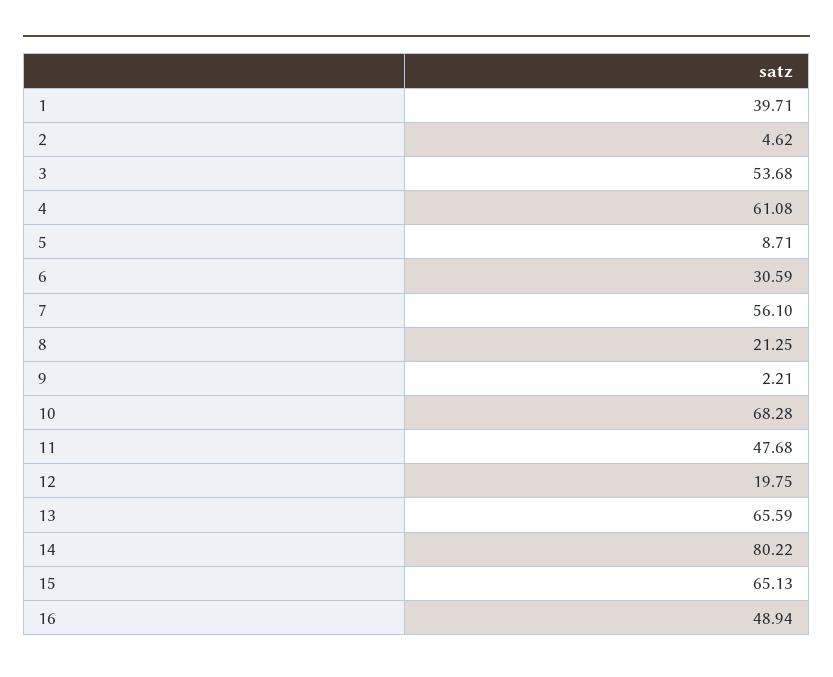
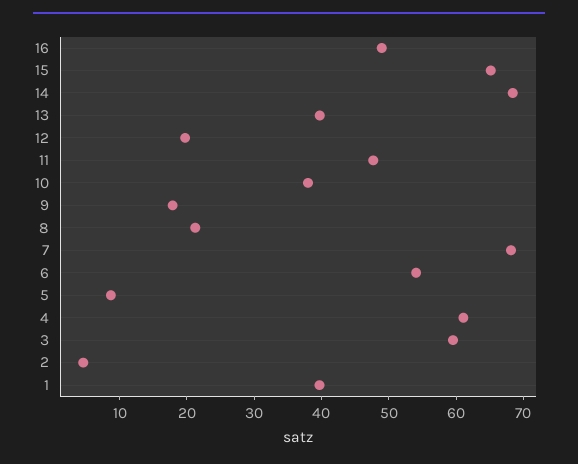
  {
    "1": 39.71,
    "2": 4.62,
-   "3": 53.68,
+   "3": 60,
    "4": 61.08,
    "5": 8.71,
-   "6": 30.59,
+   "6": 54,
-   "7": 56.1,
+   "7": 68,
    "8": 21.25,
-   "9": 2.21,
+   "9": 18,
-   "10": 68.28,
+   "10": 38,
    "11": 47.68,
    "12": 19.75,
-   "13": 65.59,
+   "13": 40,
-   "14": 80.22,
+   "14": 68,
    "15": 65.13,
    "16": 48.94
  }

